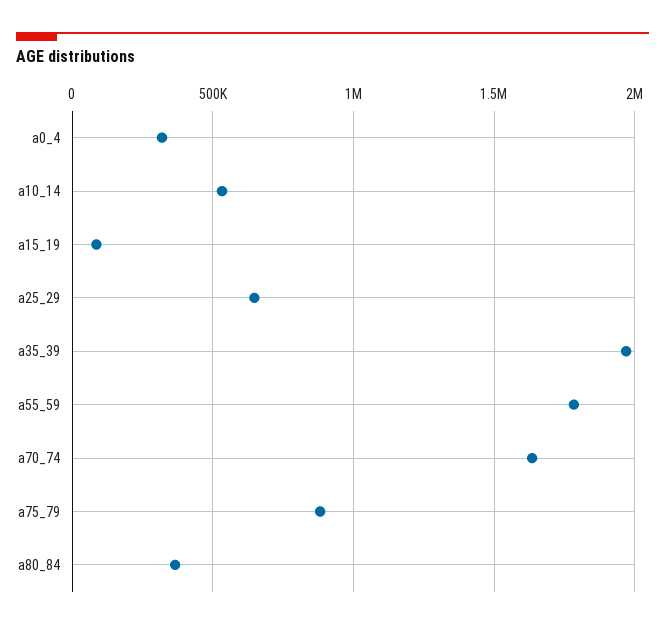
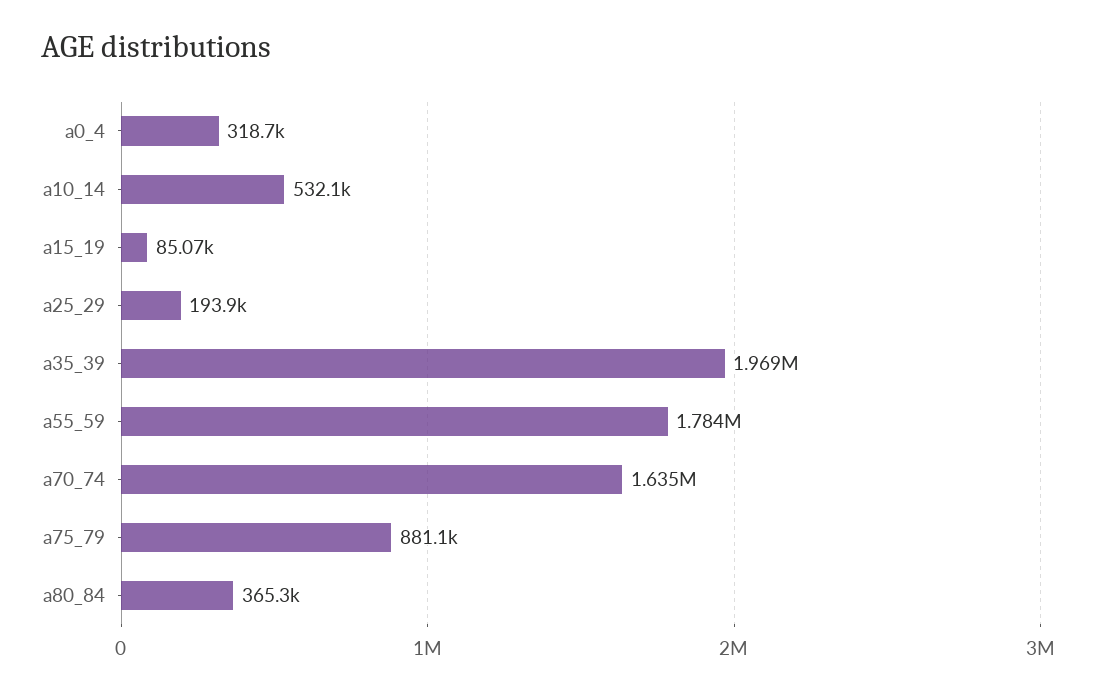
  {
    "a0_4": 318700,
    "a10_14": 532100,
    "a15_19": 85070,
-   "a25_29": 650000,
+   "a25_29": 193900,
    "a35_39": 1969000,
    "a55_59": 1784000,
    "a70_74": 1635000,
    "a75_79": 881100,
    "a80_84": 365300
  }

